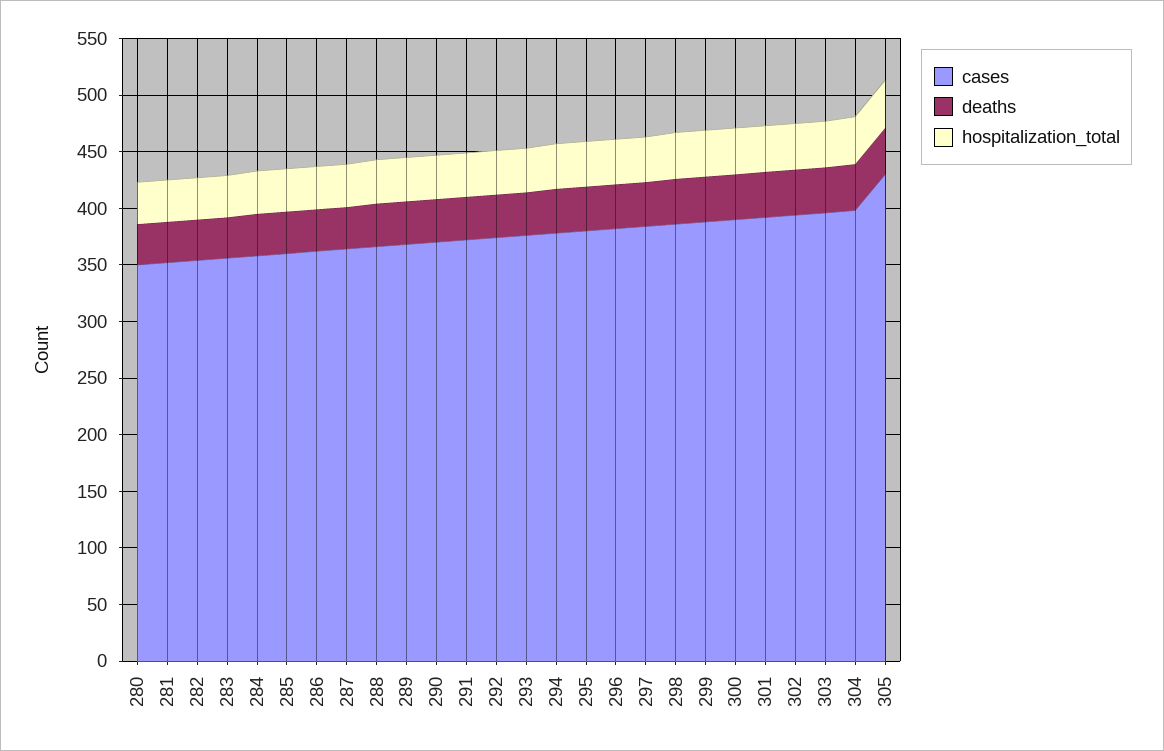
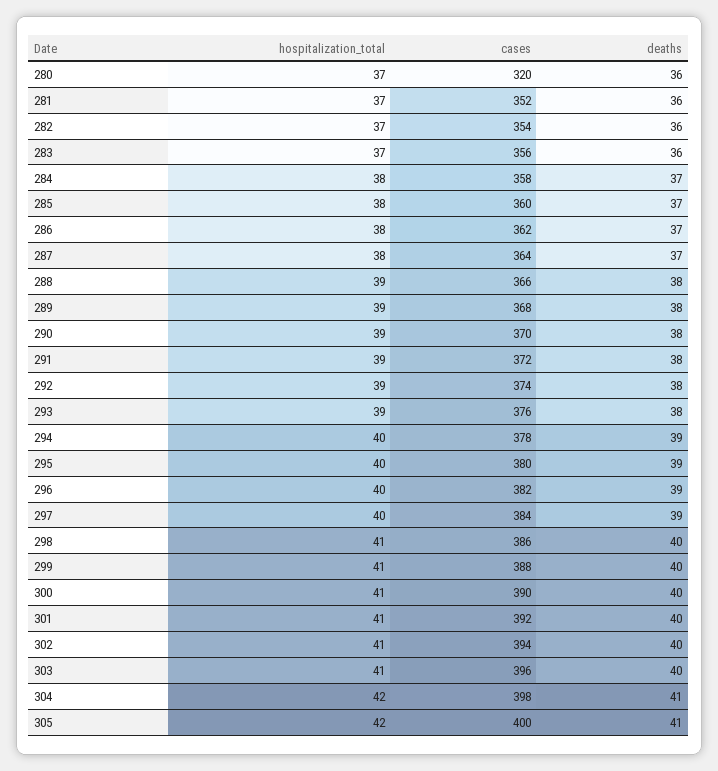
  {
    "cases": {
-     "280": 350,
+     "280": 320,
      "281": 352,
      "282": 354,
      "283": 356,
      "284": 358,
      "285": 360,
      "286": 362,
      "287": 364,
      "288": 366,
      "289": 368,
      "290": 370,
      "291": 372,
      "292": 374,
      "293": 376,
      "294": 378,
      "295": 380,
      "296": 382,
      "297": 384,
      "298": 386,
      "299": 388,
      "300": 390,
      "301": 392,
      "302": 394,
      "303": 396,
      "304": 398,
-     "305": 430
+     "305": 400
    },
    "deaths": {
      "280": 36,
      "281": 36,
      "282": 36,
      "283": 36,
      "284": 37,
      "285": 37,
      "286": 37,
      "287": 37,
      "288": 38,
      "289": 38,
      "290": 38,
      "291": 38,
      "292": 38,
      "293": 38,
      "294": 39,
      "295": 39,
      "296": 39,
      "297": 39,
      "298": 40,
      "299": 40,
      "300": 40,
      "301": 40,
      "302": 40,
      "303": 40,
      "304": 41,
      "305": 41
    },
    "hospitalization_total": {
      "280": 37,
      "281": 37,
      "282": 37,
      "283": 37,
      "284": 38,
      "285": 38,
      "286": 38,
      "287": 38,
      "288": 39,
      "289": 39,
      "290": 39,
      "291": 39,
      "292": 39,
      "293": 39,
      "294": 40,
      "295": 40,
      "296": 40,
      "297": 40,
      "298": 41,
      "299": 41,
      "300": 41,
      "301": 41,
      "302": 41,
      "303": 41,
      "304": 42,
      "305": 42
    }
  }

